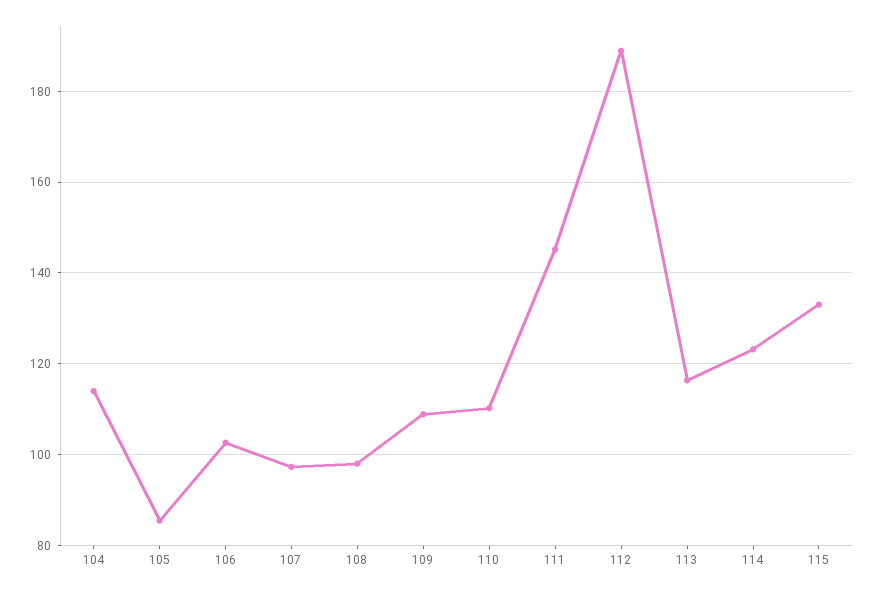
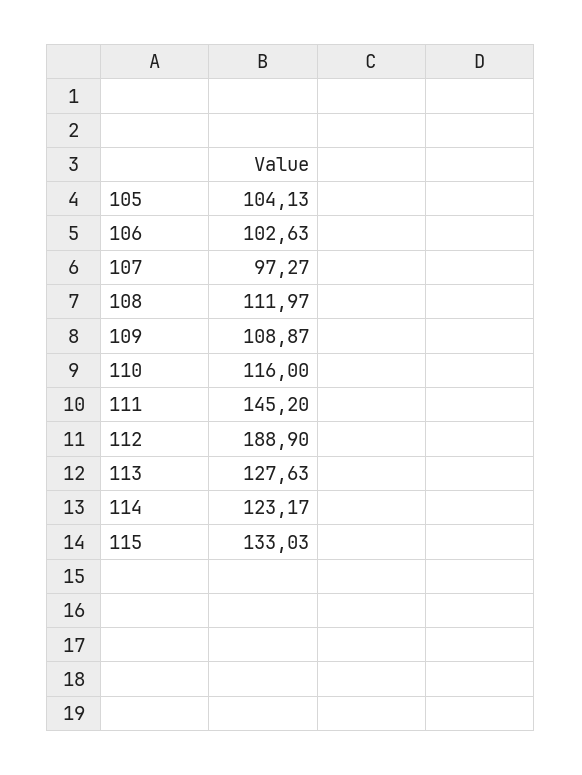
  {
-   "104": 114,
-   "105": 86,
+   "105": 104.13,
    "106": 102.63,
    "107": 97.27,
-   "108": 98,
+   "108": 111.97,
    "109": 108.87,
-   "110": 110,
+   "110": 116,
    "111": 145.2,
    "112": 188.9,
-   "113": 116,
+   "113": 127.63,
    "114": 123.17,
    "115": 133.03
  }

